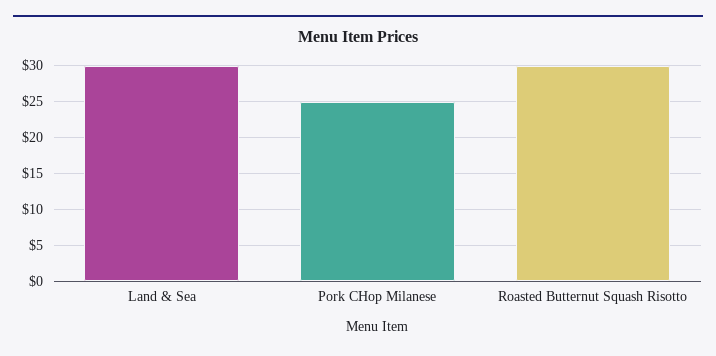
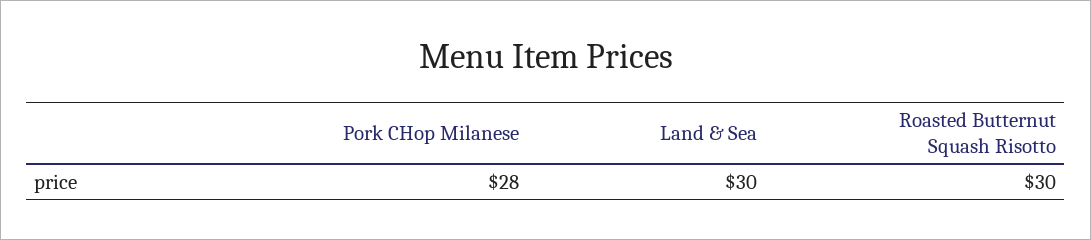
  {
    "Land & Sea": 30,
-   "Pork CHop Milanese": 25,
+   "Pork CHop Milanese": 28,
    "Roasted Butternut Squash Risotto": 30
  }

